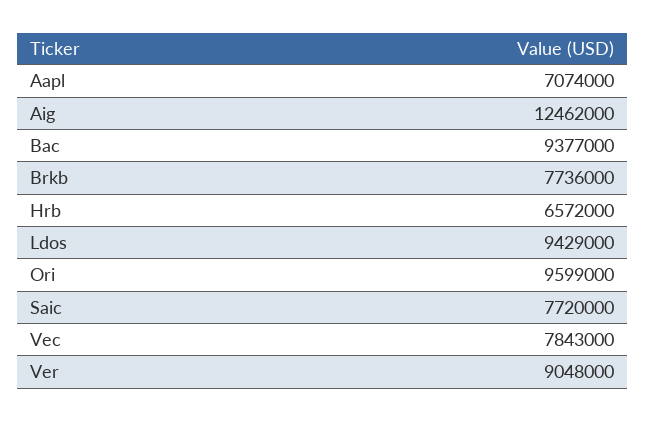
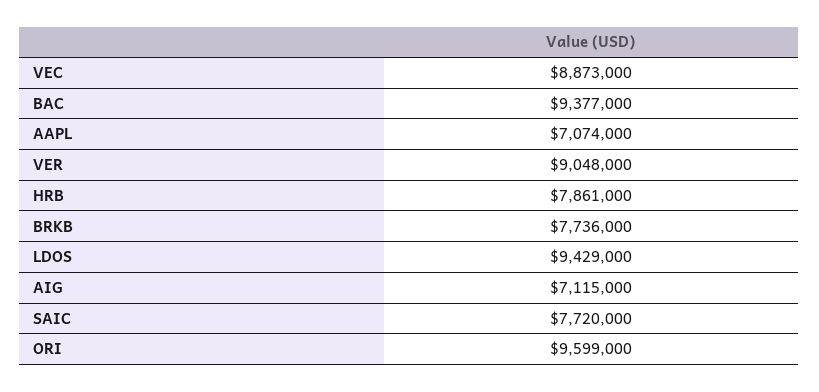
  {
    "Aapl": 7074000,
-   "Aig": 12462000,
+   "Aig": 7115000,
    "Bac": 9377000,
    "Brkb": 7736000,
-   "Hrb": 6572000,
+   "Hrb": 7861000,
    "Ldos": 9429000,
    "Ori": 9599000,
    "Saic": 7720000,
-   "Vec": 7843000,
+   "Vec": 8873000,
    "Ver": 9048000
  }

